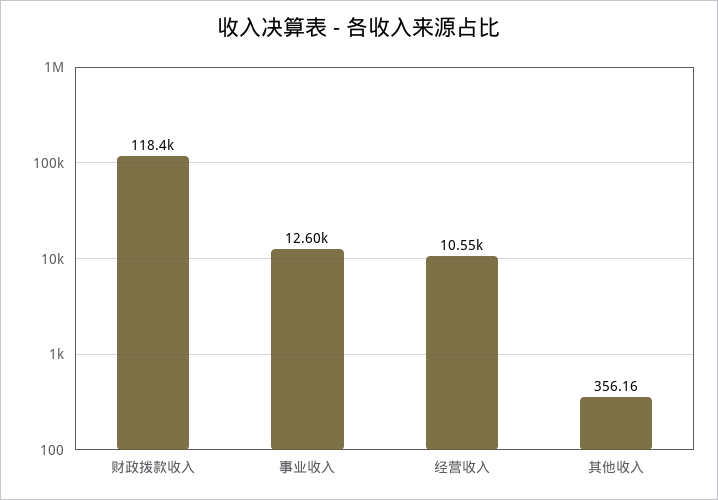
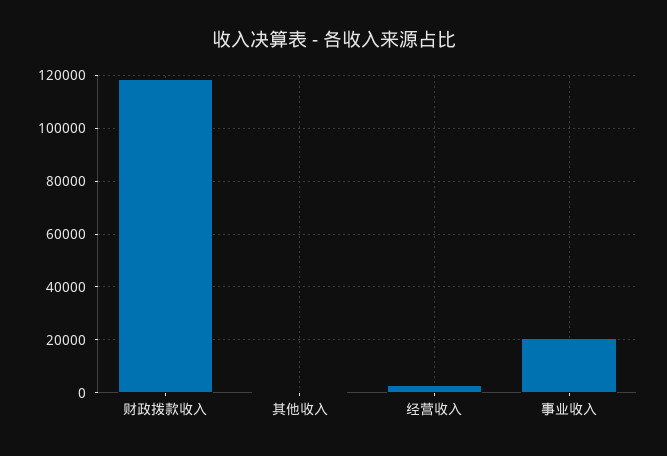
  {
    "财政拨款收入": 118400,
-   "事业收入": 12600,
+   "事业收入": 20000,
-   "经营收入": 10550,
+   "经营收入": 2500,
    "其他收入": 356.16
  }

